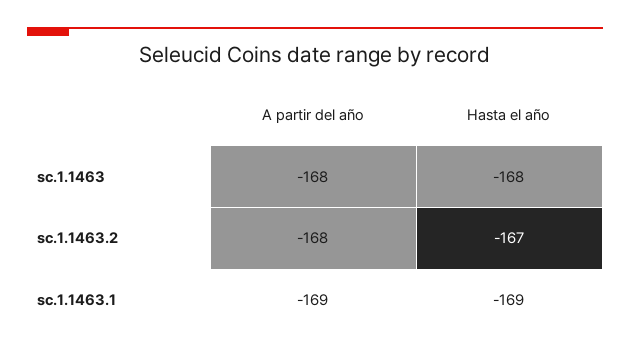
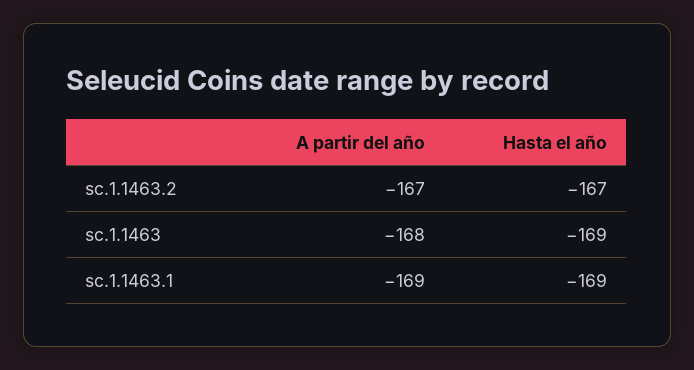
  {
    "A partir del año": {
      "sc.1.1463": -168,
-     "sc.1.1463.2": -168,
+     "sc.1.1463.2": -167,
      "sc.1.1463.1": -169
    },
    "Hasta el año": {
-     "sc.1.1463": -168,
+     "sc.1.1463": -169,
      "sc.1.1463.2": -167,
      "sc.1.1463.1": -169
    }
  }

